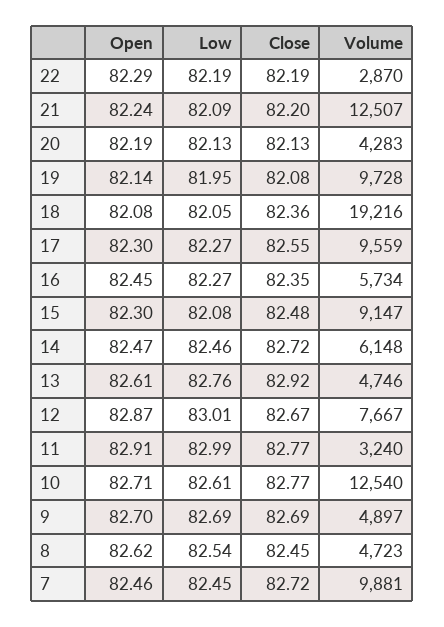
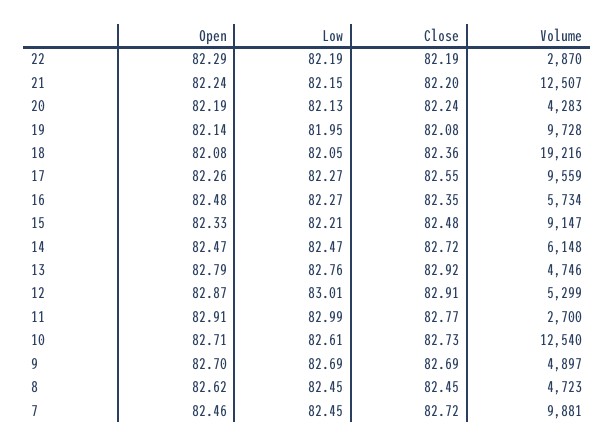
  {
    "Open": {
      "22": 82.29,
      "21": 82.24,
      "20": 82.19,
      "19": 82.14,
      "18": 82.08,
-     "17": 82.3,
+     "17": 82.26,
-     "16": 82.45,
+     "16": 82.48,
-     "15": 82.3,
+     "15": 82.33,
      "14": 82.47,
-     "13": 82.61,
+     "13": 82.79,
      "12": 82.87,
      "11": 82.91,
      "10": 82.71,
      "9": 82.7,
      "8": 82.62,
      "7": 82.46
    },
    "Low": {
      "22": 82.19,
-     "21": 82.09,
+     "21": 82.15,
      "20": 82.13,
      "19": 81.95,
      "18": 82.05,
      "17": 82.27,
      "16": 82.27,
-     "15": 82.08,
+     "15": 82.21,
-     "14": 82.46,
+     "14": 82.47,
      "13": 82.76,
      "12": 83.01,
      "11": 82.99,
      "10": 82.61,
      "9": 82.69,
-     "8": 82.54,
+     "8": 82.45,
      "7": 82.45
    },
    "Close": {
      "22": 82.19,
      "21": 82.2,
-     "20": 82.13,
+     "20": 82.24,
      "19": 82.08,
      "18": 82.36,
      "17": 82.55,
      "16": 82.35,
      "15": 82.48,
      "14": 82.72,
      "13": 82.92,
-     "12": 82.67,
+     "12": 82.91,
      "11": 82.77,
-     "10": 82.77,
+     "10": 82.73,
      "9": 82.69,
      "8": 82.45,
      "7": 82.72
    },
    "Volume": {
      "22": 2870,
      "21": 12507,
      "20": 4283,
      "19": 9728,
      "18": 19216,
      "17": 9559,
      "16": 5734,
      "15": 9147,
      "14": 6148,
      "13": 4746,
-     "12": 7667,
+     "12": 5299,
-     "11": 3240,
+     "11": 2700,
      "10": 12540,
      "9": 4897,
      "8": 4723,
      "7": 9881
    }
  }

